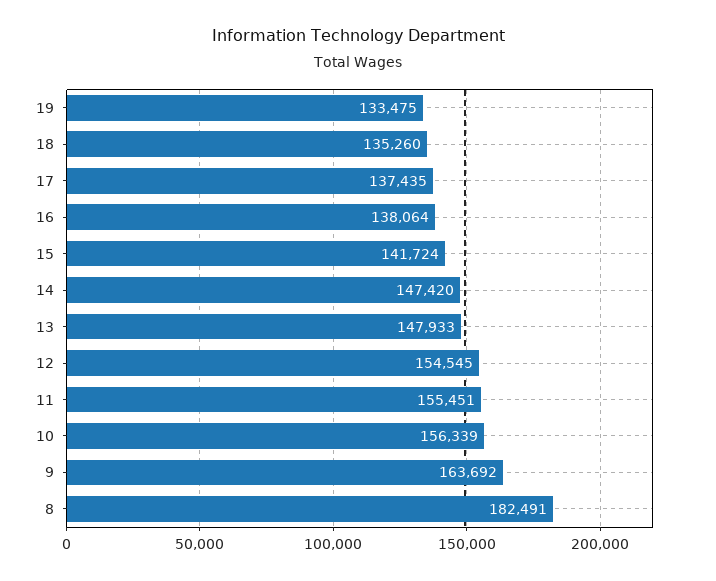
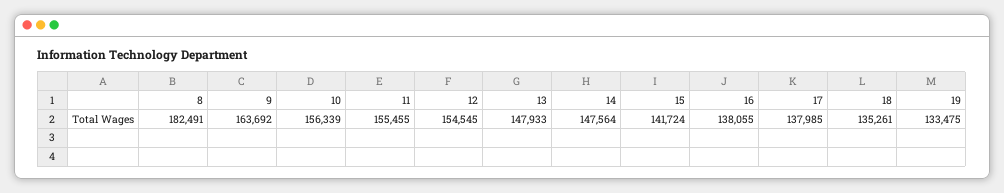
  {
    "19": 133475,
-   "18": 135260,
+   "18": 135261,
-   "17": 137435,
+   "17": 137985,
-   "16": 138064,
+   "16": 138055,
    "15": 141724,
-   "14": 147420,
+   "14": 147564,
    "13": 147933,
    "12": 154545,
-   "11": 155451,
+   "11": 155455,
    "10": 156339,
    "9": 163692,
    "8": 182491
  }

